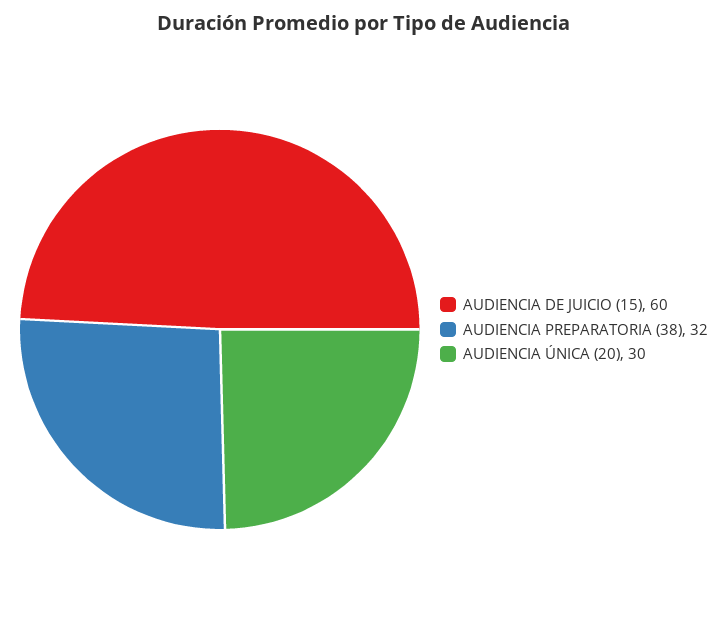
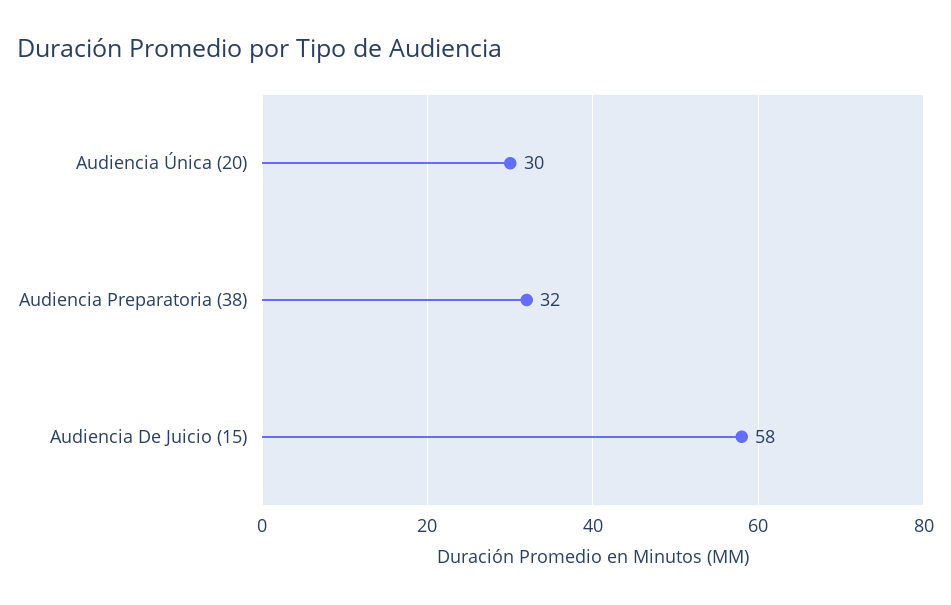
  {
-   "AUDIENCIA DE JUICIO (15)": 60,
+   "AUDIENCIA DE JUICIO (15)": 58,
    "AUDIENCIA PREPARATORIA (38)": 32,
    "AUDIENCIA ÚNICA (20)": 30
  }

